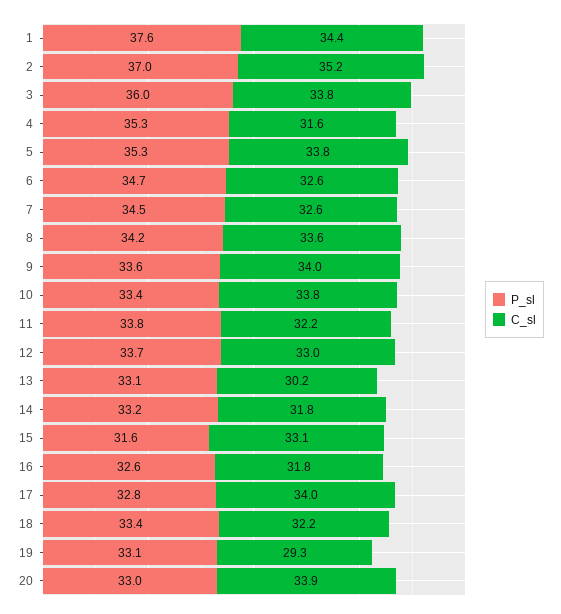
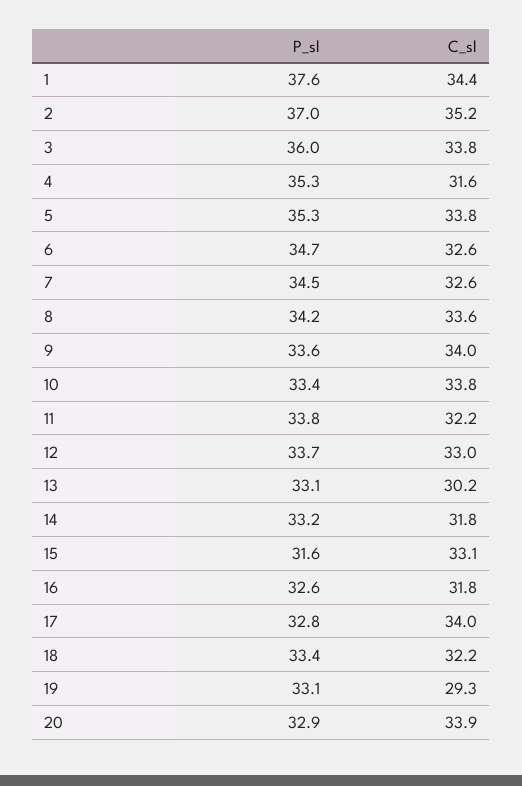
  {
    "P_sl": {
      "1": 37.6,
      "2": 37,
      "3": 36,
      "4": 35.3,
      "5": 35.3,
      "6": 34.7,
      "7": 34.5,
      "8": 34.2,
      "9": 33.6,
      "10": 33.4,
      "11": 33.8,
      "12": 33.7,
      "13": 33.1,
      "14": 33.2,
      "15": 31.6,
      "16": 32.6,
      "17": 32.8,
      "18": 33.4,
      "19": 33.1,
-     "20": 33
+     "20": 32.9
    },
    "C_sl": {
      "1": 34.4,
      "2": 35.2,
      "3": 33.8,
      "4": 31.6,
      "5": 33.8,
      "6": 32.6,
      "7": 32.6,
      "8": 33.6,
      "9": 34,
      "10": 33.8,
      "11": 32.2,
      "12": 33,
      "13": 30.2,
      "14": 31.8,
      "15": 33.1,
      "16": 31.8,
      "17": 34,
      "18": 32.2,
      "19": 29.3,
      "20": 33.9
    }
  }

